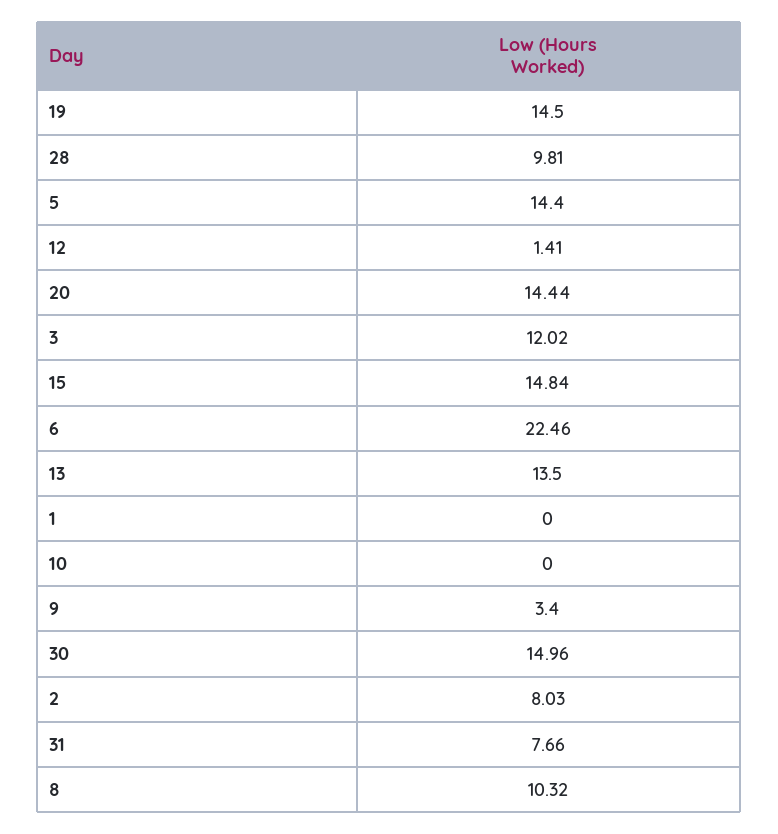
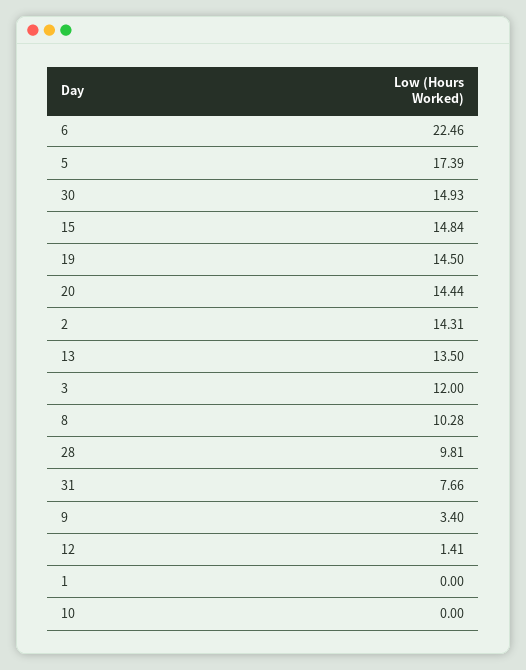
  {
    "19": 14.5,
    "28": 9.81,
-   "5": 14.4,
+   "5": 17.39,
    "12": 1.41,
    "20": 14.44,
-   "3": 12.02,
+   "3": 12,
    "15": 14.84,
    "6": 22.46,
    "13": 13.5,
    "1": 0,
    "10": 0,
    "9": 3.4,
-   "30": 14.96,
+   "30": 14.93,
-   "2": 8.03,
+   "2": 14.31,
    "31": 7.66,
-   "8": 10.32
+   "8": 10.28
  }

